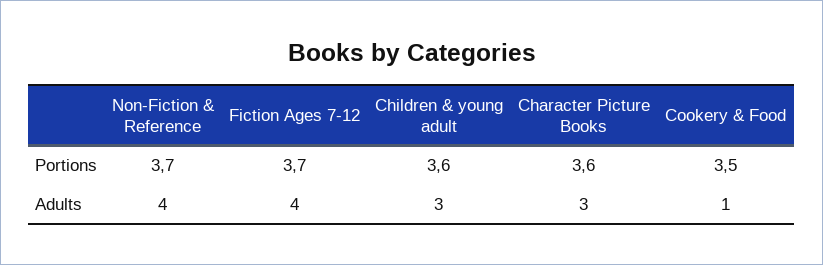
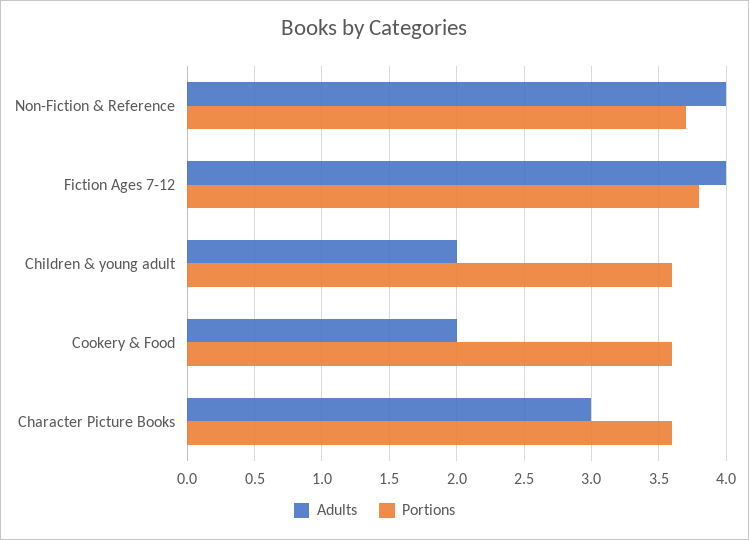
  {
    "Portions": {
      "Non-Fiction & Reference": 3.7,
-     "Fiction Ages 7-12": 3.7,
+     "Fiction Ages 7-12": 3.8,
      "Children & young adult": 3.6,
      "Character Picture Books": 3.6,
-     "Cookery & Food": 3.5
+     "Cookery & Food": 3.6
    },
    "Adults": {
      "Non-Fiction & Reference": 4,
      "Fiction Ages 7-12": 4,
-     "Children & young adult": 3,
+     "Children & young adult": 2,
      "Character Picture Books": 3,
-     "Cookery & Food": 1
+     "Cookery & Food": 2
    }
  }

